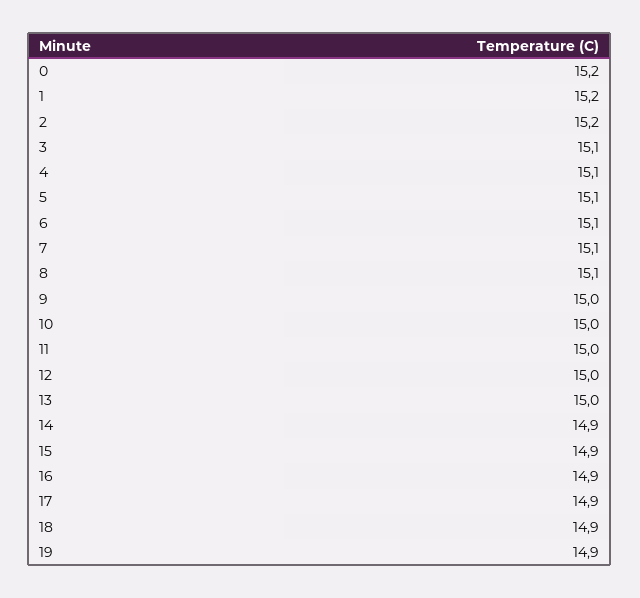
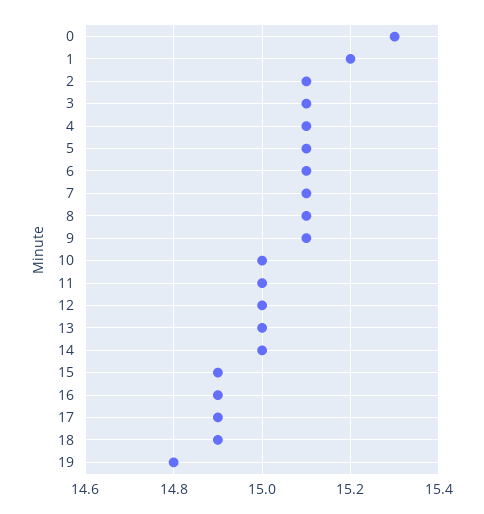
  {
-   "0": 15.2,
+   "0": 15.3,
    "1": 15.2,
-   "2": 15.2,
+   "2": 15.1,
    "3": 15.1,
    "4": 15.1,
    "5": 15.1,
    "6": 15.1,
    "7": 15.1,
    "8": 15.1,
-   "9": 15,
+   "9": 15.1,
    "10": 15,
    "11": 15,
    "12": 15,
    "13": 15,
-   "14": 14.9,
+   "14": 15,
    "15": 14.9,
    "16": 14.9,
    "17": 14.9,
    "18": 14.9,
-   "19": 14.9
+   "19": 14.8
  }

